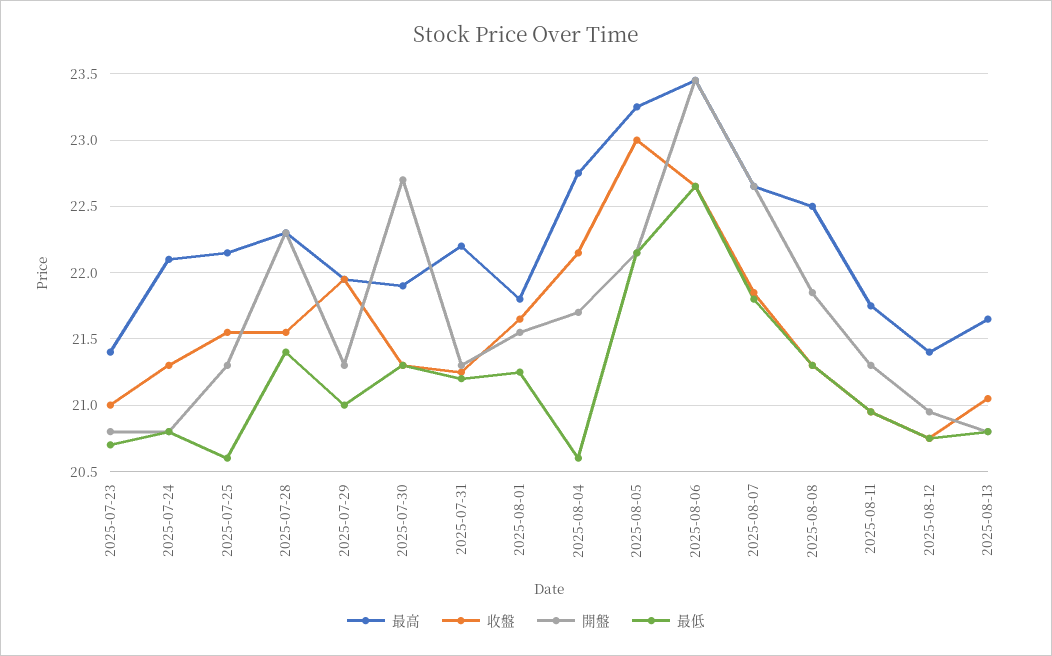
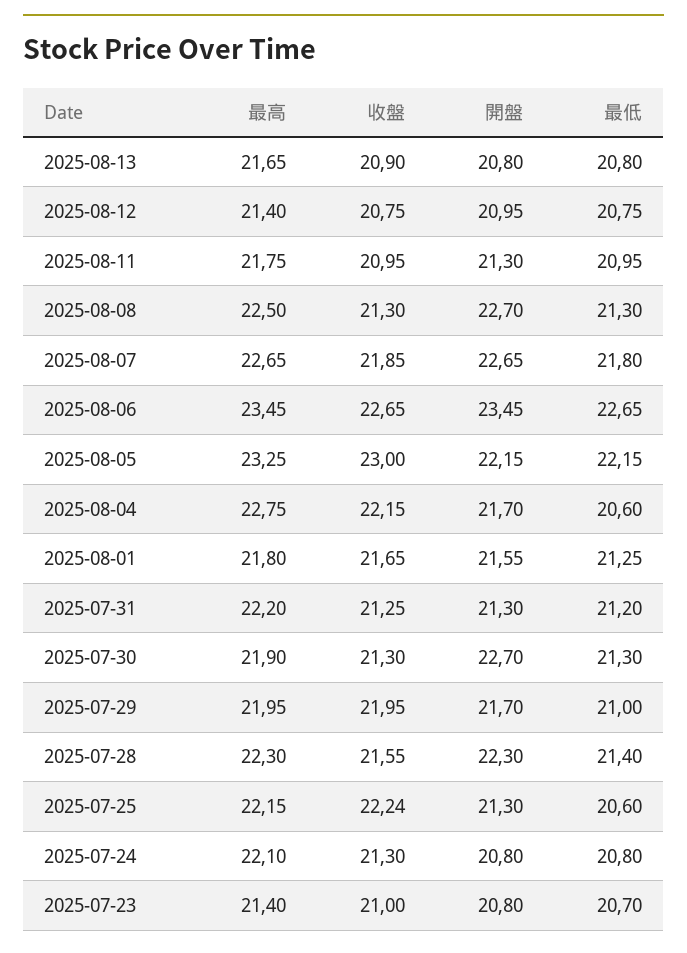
  {
    "最高": {
      "2025-07-23": 21.4,
      "2025-07-24": 22.1,
      "2025-07-25": 22.15,
      "2025-07-28": 22.3,
      "2025-07-29": 21.95,
      "2025-07-30": 21.9,
      "2025-07-31": 22.2,
      "2025-08-01": 21.8,
      "2025-08-04": 22.75,
      "2025-08-05": 23.25,
      "2025-08-06": 23.45,
      "2025-08-07": 22.65,
      "2025-08-08": 22.5,
      "2025-08-11": 21.75,
      "2025-08-12": 21.4,
      "2025-08-13": 21.65
    },
    "收盤": {
      "2025-07-23": 21,
      "2025-07-24": 21.3,
-     "2025-07-25": 21.55,
+     "2025-07-25": 22.24,
      "2025-07-28": 21.55,
      "2025-07-29": 21.95,
      "2025-07-30": 21.3,
      "2025-07-31": 21.25,
      "2025-08-01": 21.65,
      "2025-08-04": 22.15,
      "2025-08-05": 23,
      "2025-08-06": 22.65,
      "2025-08-07": 21.85,
      "2025-08-08": 21.3,
      "2025-08-11": 20.95,
      "2025-08-12": 20.75,
-     "2025-08-13": 21.05
+     "2025-08-13": 20.9
    },
    "開盤": {
      "2025-07-23": 20.8,
      "2025-07-24": 20.8,
      "2025-07-25": 21.3,
      "2025-07-28": 22.3,
-     "2025-07-29": 21.3,
+     "2025-07-29": 21.7,
      "2025-07-30": 22.7,
      "2025-07-31": 21.3,
      "2025-08-01": 21.55,
      "2025-08-04": 21.7,
      "2025-08-05": 22.15,
      "2025-08-06": 23.45,
      "2025-08-07": 22.65,
-     "2025-08-08": 21.85,
+     "2025-08-08": 22.7,
      "2025-08-11": 21.3,
      "2025-08-12": 20.95,
      "2025-08-13": 20.8
    },
    "最低": {
      "2025-07-23": 20.7,
      "2025-07-24": 20.8,
      "2025-07-25": 20.6,
      "2025-07-28": 21.4,
      "2025-07-29": 21,
      "2025-07-30": 21.3,
      "2025-07-31": 21.2,
      "2025-08-01": 21.25,
      "2025-08-04": 20.6,
      "2025-08-05": 22.15,
      "2025-08-06": 22.65,
      "2025-08-07": 21.8,
      "2025-08-08": 21.3,
      "2025-08-11": 20.95,
      "2025-08-12": 20.75,
      "2025-08-13": 20.8
    }
  }

